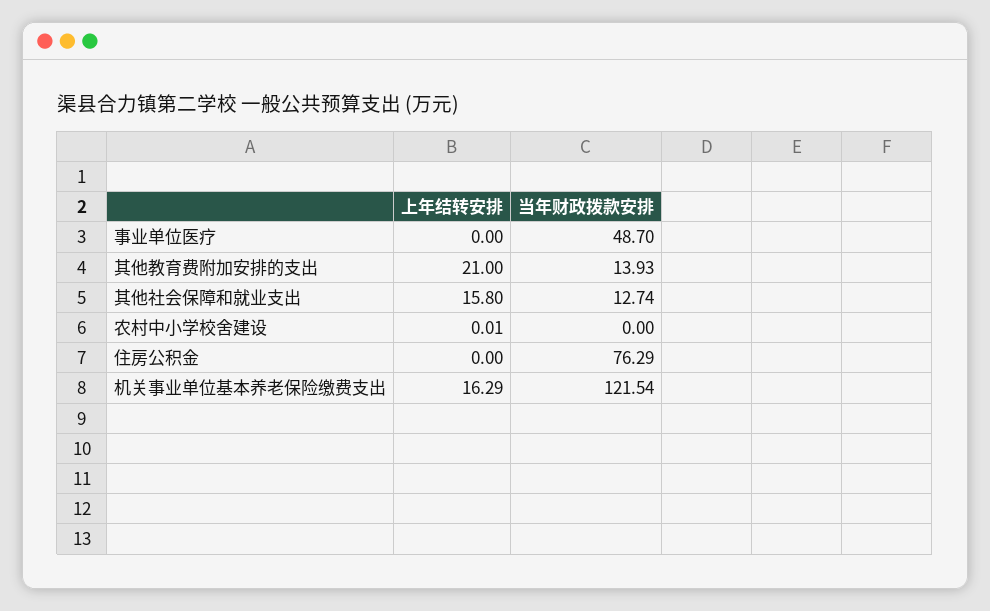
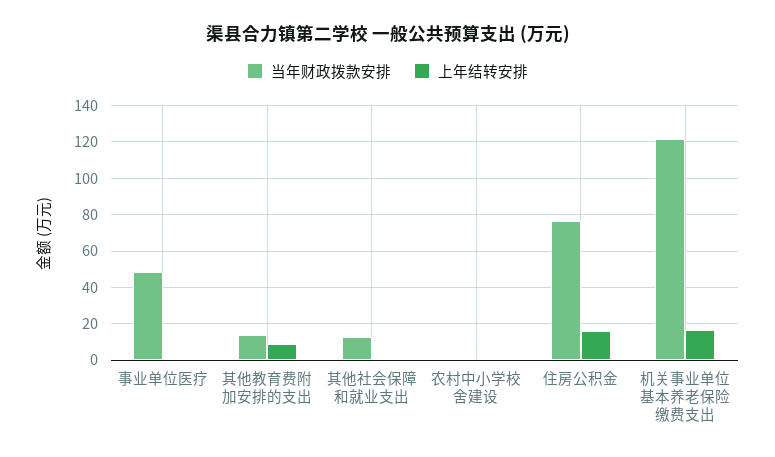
  {
    "上年结转安排": {
      "事业单位医疗": 0,
-     "其他教育费附加安排的支出": 21,
+     "其他教育费附加安排的支出": 10,
-     "其他社会保障和就业支出": 15.8,
+     "其他社会保障和就业支出": 0,
      "农村中小学校舍建设": 0.01,
-     "住房公积金": 0,
+     "住房公积金": 15,
      "机关事业单位基本养老保险缴费支出": 16.29
    },
    "当年财政拨款安排": {
      "事业单位医疗": 48.7,
      "其他教育费附加安排的支出": 13.93,
      "其他社会保障和就业支出": 12.74,
      "农村中小学校舍建设": 0,
      "住房公积金": 76.29,
      "机关事业单位基本养老保险缴费支出": 121.54
    }
  }

